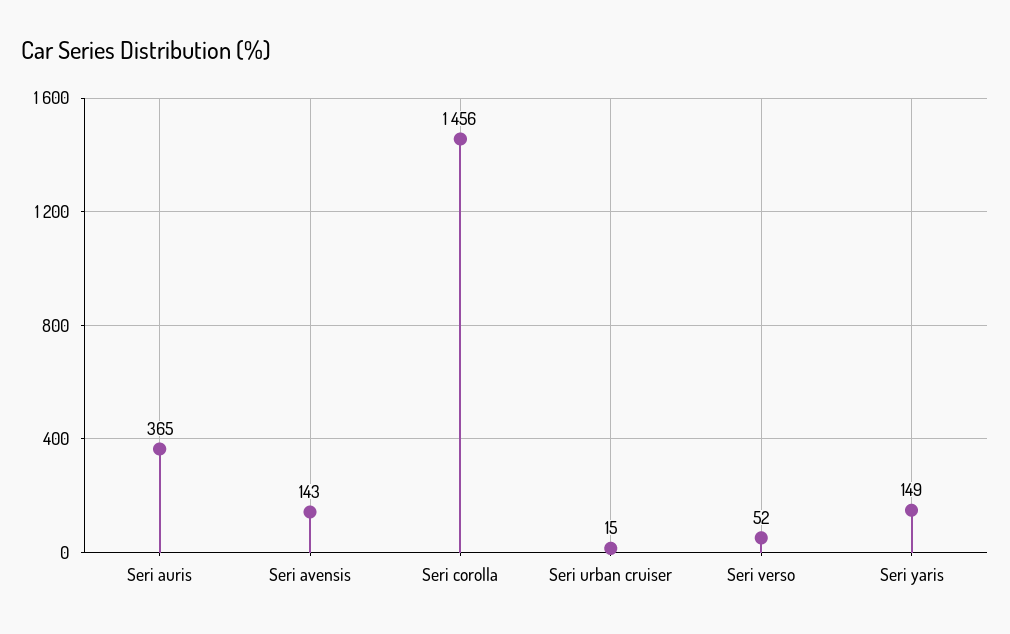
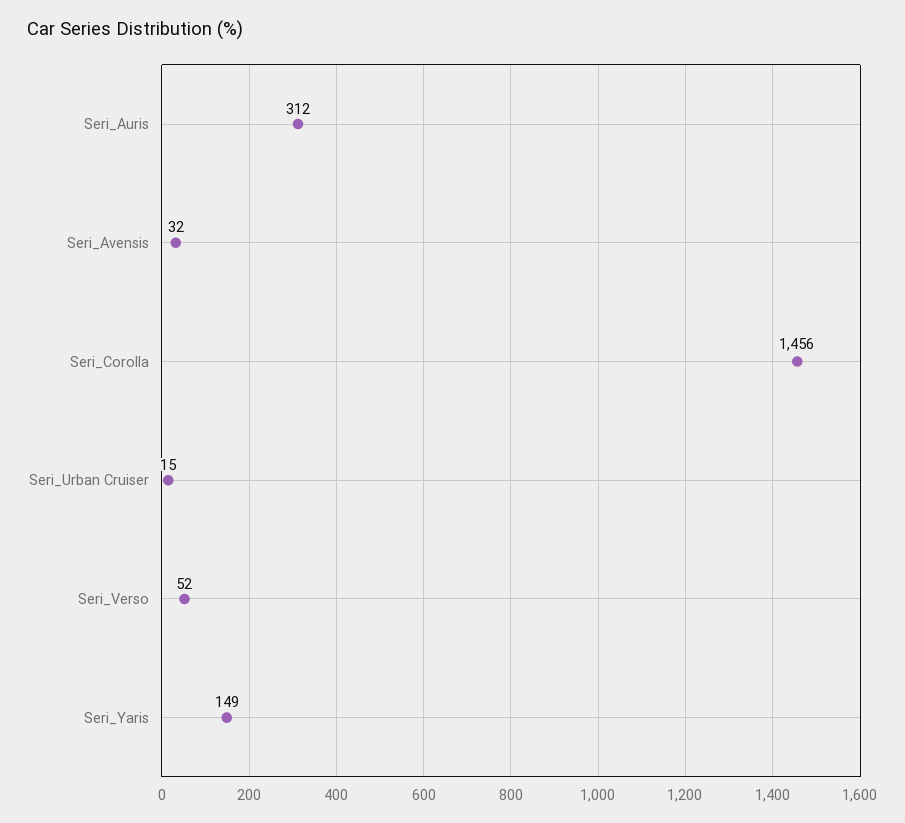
  {
-   "Seri auris": 365,
+   "Seri auris": 312,
-   "Seri avensis": 143,
+   "Seri avensis": 32,
    "Seri corolla": 1456,
    "Seri urban cruiser": 15,
    "Seri verso": 52,
    "Seri yaris": 149
  }

